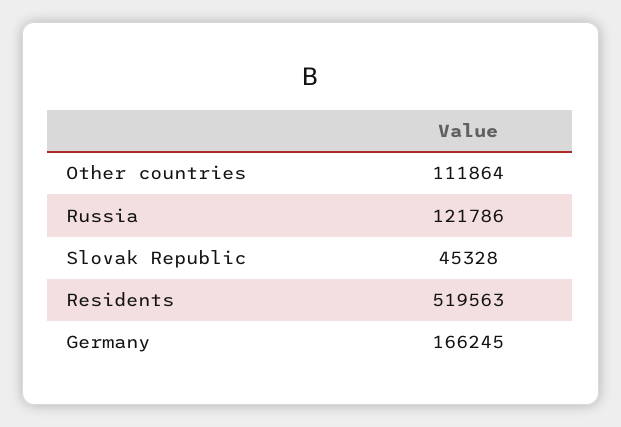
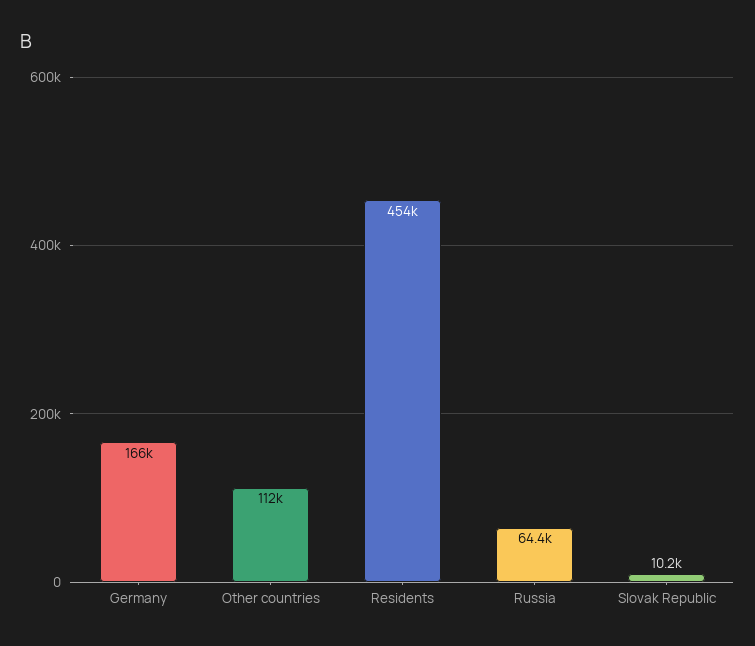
  {
    "Other countries": 111864,
-   "Russia": 121786,
+   "Russia": 64400,
-   "Slovak Republic": 45328,
+   "Slovak Republic": 10200,
-   "Residents": 519563,
+   "Residents": 454000,
    "Germany": 166245
  }

